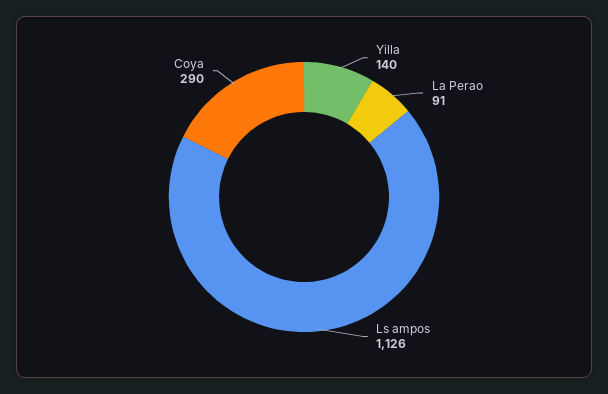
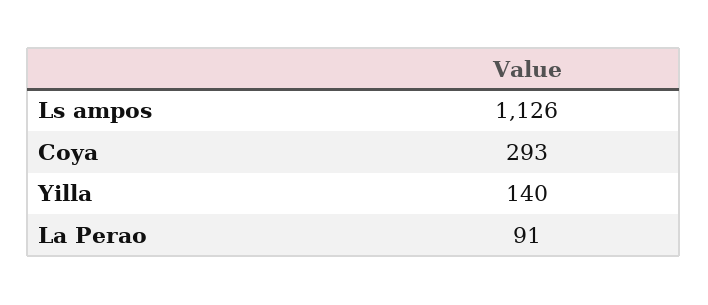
  {
    "Yilla": 140,
    "La Perao": 91,
    "Ls ampos": 1126,
-   "Coya": 290
+   "Coya": 293
  }

